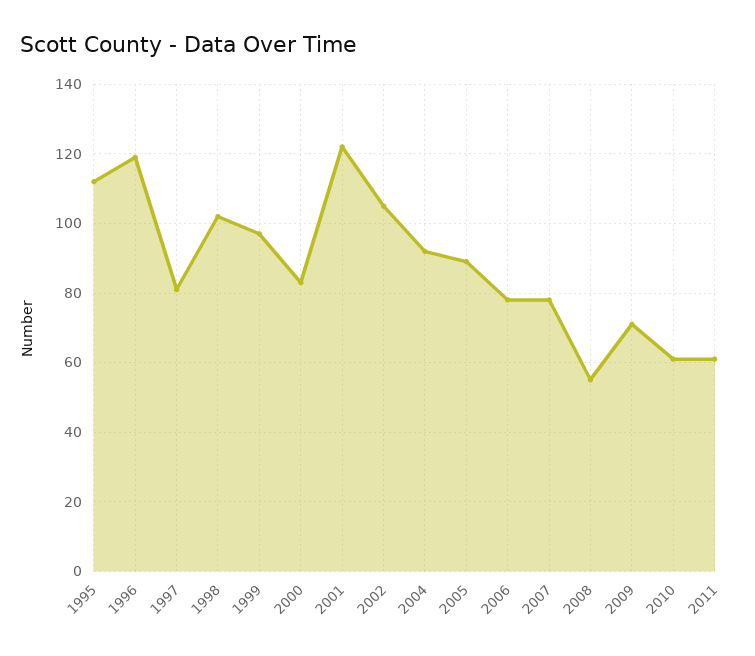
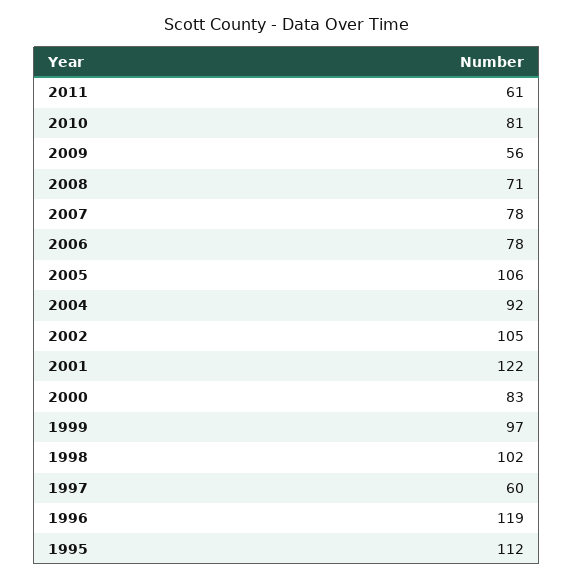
  {
    "1995": 112,
    "1996": 119,
-   "1997": 80,
+   "1997": 60,
    "1998": 102,
    "1999": 97,
    "2000": 83,
    "2001": 122,
    "2002": 105,
    "2004": 92,
-   "2005": 90,
+   "2005": 106,
    "2006": 78,
    "2007": 78,
-   "2008": 55,
+   "2008": 71,
-   "2009": 70,
+   "2009": 56,
-   "2010": 60,
+   "2010": 81,
    "2011": 61
  }

